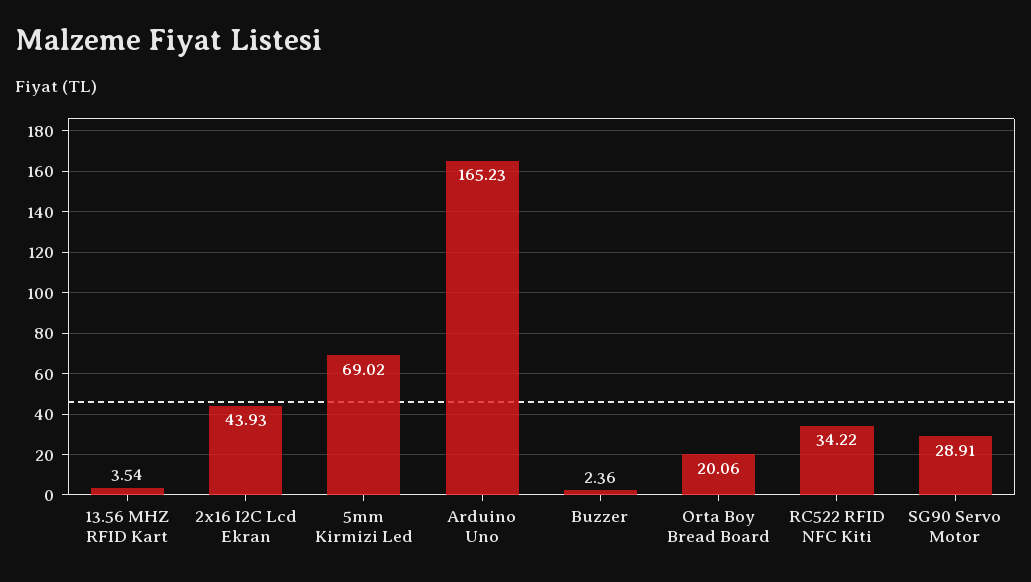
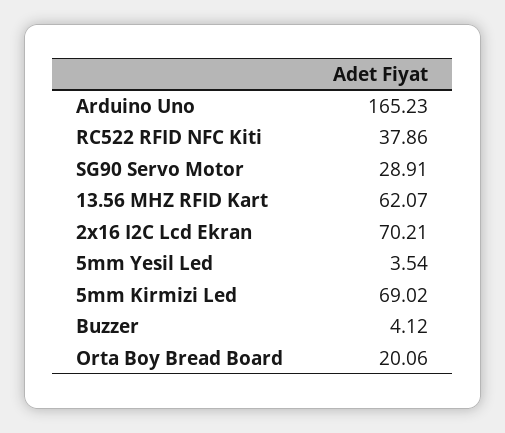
  {
-   "13.56 MHZ RFID Kart": 3.54,
+   "13.56 MHZ RFID Kart": 62.07,
-   "2x16 I2C Lcd Ekran": 43.93,
+   "2x16 I2C Lcd Ekran": 70.21,
    "5mm Kirmizi Led": 69.02,
    "Arduino Uno": 165.23,
-   "Buzzer": 2.36,
+   "Buzzer": 4.12,
    "Orta Boy Bread Board": 20.06,
-   "RC522 RFID NFC Kiti": 34.22,
+   "RC522 RFID NFC Kiti": 37.86,
-   "SG90 Servo Motor": 28.91
+   "SG90 Servo Motor": 28.91,
+   "5mm Yesil Led": 3.54
  }

